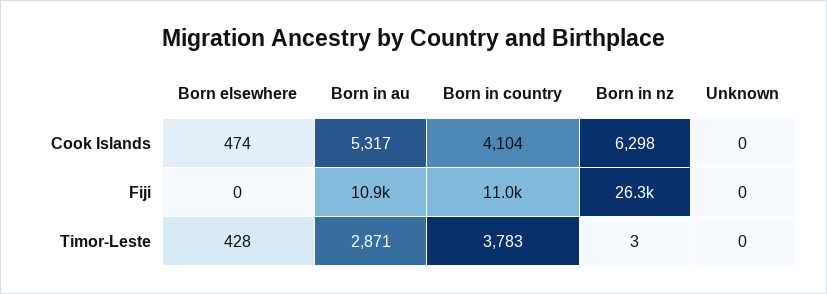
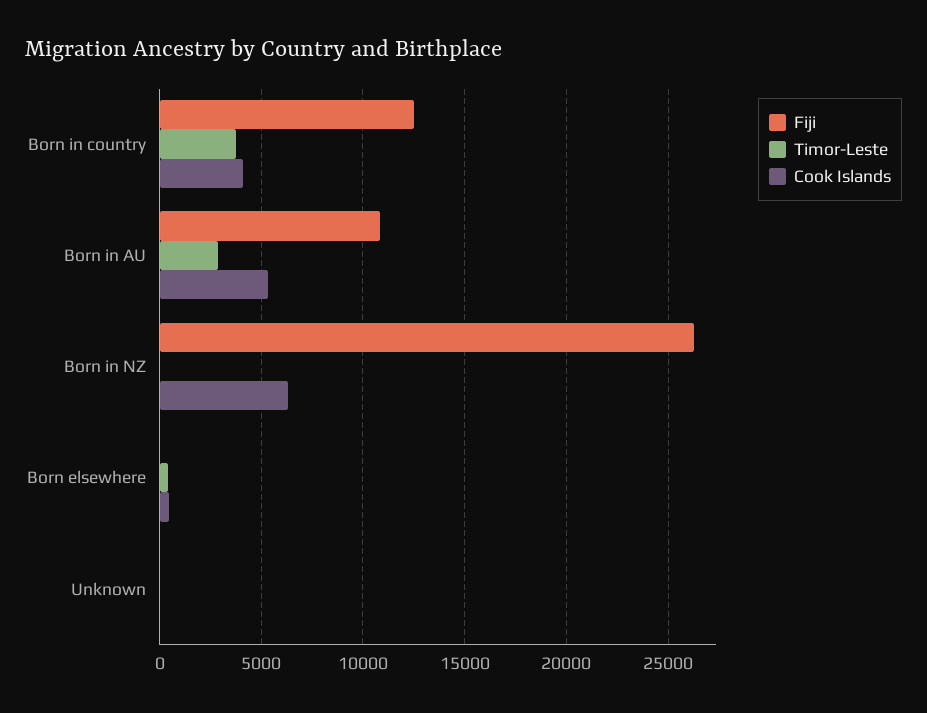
  {
    "Cook Islands": {
      "Born elsewhere": 474,
      "Born in au": 5317,
      "Born in country": 4104,
      "Born in nz": 6298,
      "Unknown": 0
    },
    "Fiji": {
      "Born elsewhere": 0,
      "Born in au": 10900,
-     "Born in country": 11000,
+     "Born in country": 12500,
      "Born in nz": 26300,
      "Unknown": 0
    },
    "Timor-Leste": {
      "Born elsewhere": 428,
      "Born in au": 2871,
      "Born in country": 3783,
      "Born in nz": 3,
      "Unknown": 0
    }
  }

